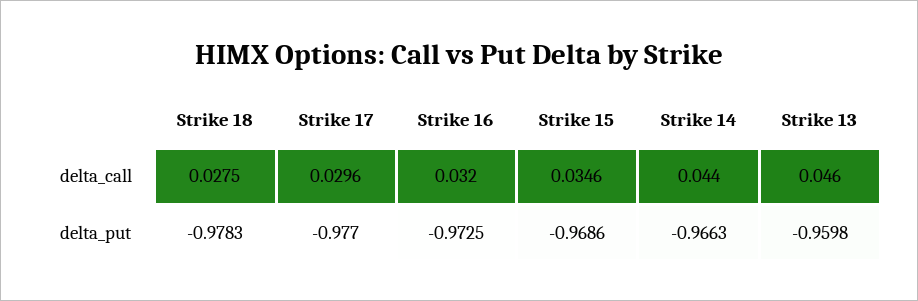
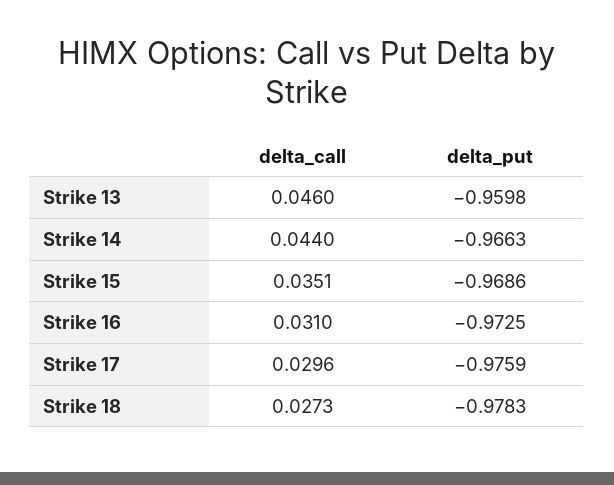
  {
    "Strike 18": {
-     "delta_call": 0.0275,
+     "delta_call": 0.0273,
      "delta_put": -0.9783
    },
    "Strike 17": {
      "delta_call": 0.0296,
-     "delta_put": -0.977
+     "delta_put": -0.9759
    },
    "Strike 16": {
-     "delta_call": 0.032,
+     "delta_call": 0.031,
      "delta_put": -0.9725
    },
    "Strike 15": {
-     "delta_call": 0.0346,
+     "delta_call": 0.0351,
      "delta_put": -0.9686
    },
    "Strike 14": {
      "delta_call": 0.044,
      "delta_put": -0.9663
    },
    "Strike 13": {
      "delta_call": 0.046,
      "delta_put": -0.9598
    }
  }

